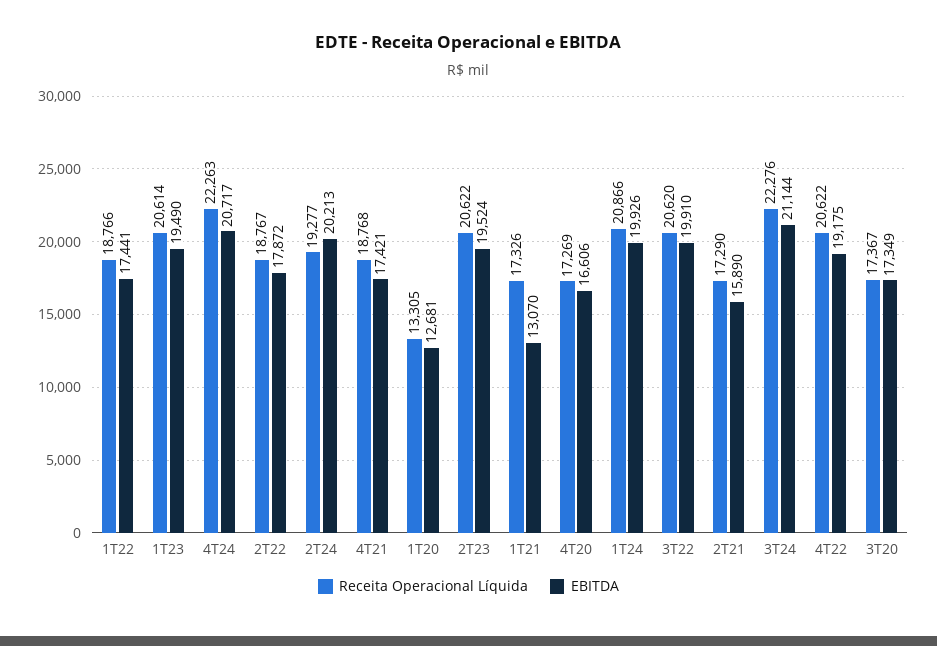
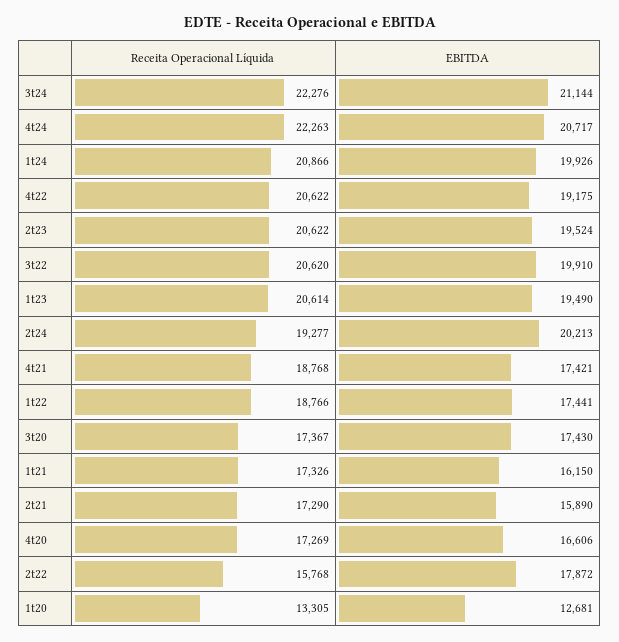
  {
    "Receita Operacional Líquida": {
      "1T22": 18766,
      "1T23": 20614,
      "4T24": 22263,
-     "2T22": 18767,
+     "2T22": 15768,
      "2T24": 19277,
      "4T21": 18768,
      "1T20": 13305,
      "2T23": 20622,
      "1T21": 17326,
      "4T20": 17269,
      "1T24": 20866,
      "3T22": 20620,
      "2T21": 17290,
      "3T24": 22276,
      "4T22": 20622,
      "3T20": 17367
    },
    "EBITDA": {
      "1T22": 17441,
      "1T23": 19490,
      "4T24": 20717,
      "2T22": 17872,
      "2T24": 20213,
      "4T21": 17421,
      "1T20": 12681,
      "2T23": 19524,
-     "1T21": 13070,
+     "1T21": 16150,
      "4T20": 16606,
      "1T24": 19926,
      "3T22": 19910,
      "2T21": 15890,
      "3T24": 21144,
      "4T22": 19175,
-     "3T20": 17349
+     "3T20": 17430
    }
  }

